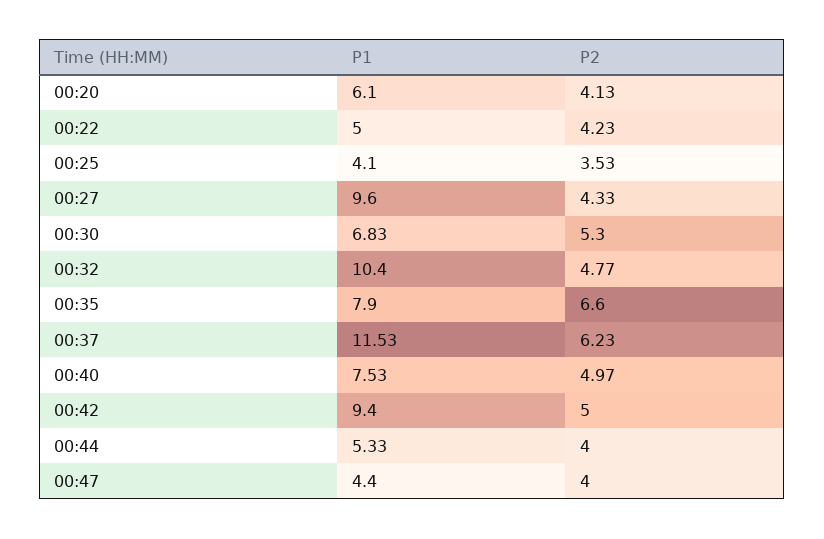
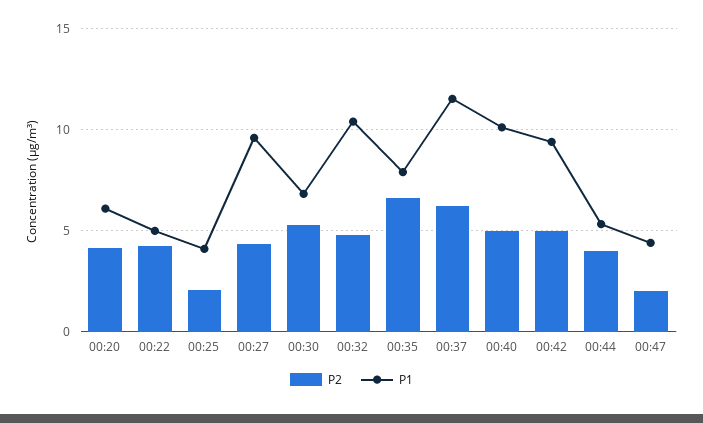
  {
    "P1": {
      "00:20": 6.1,
      "00:22": 5,
      "00:25": 4.1,
      "00:27": 9.6,
      "00:30": 6.83,
      "00:32": 10.4,
      "00:35": 7.9,
      "00:37": 11.53,
-     "00:40": 7.53,
+     "00:40": 10,
      "00:42": 9.4,
      "00:44": 5.33,
      "00:47": 4.4
    },
    "P2": {
      "00:20": 4.13,
      "00:22": 4.23,
-     "00:25": 3.53,
+     "00:25": 2,
      "00:27": 4.33,
      "00:30": 5.3,
      "00:32": 4.77,
      "00:35": 6.6,
      "00:37": 6.23,
      "00:40": 4.97,
      "00:42": 5,
      "00:44": 4,
-     "00:47": 4
+     "00:47": 2
    }
  }

